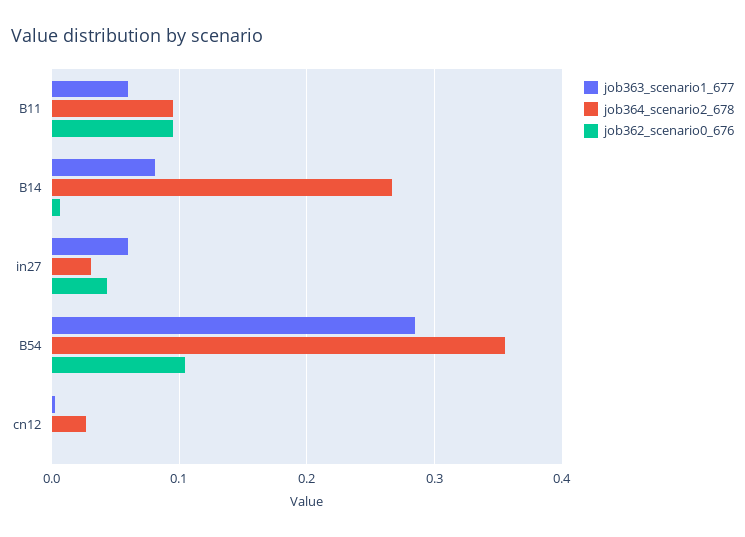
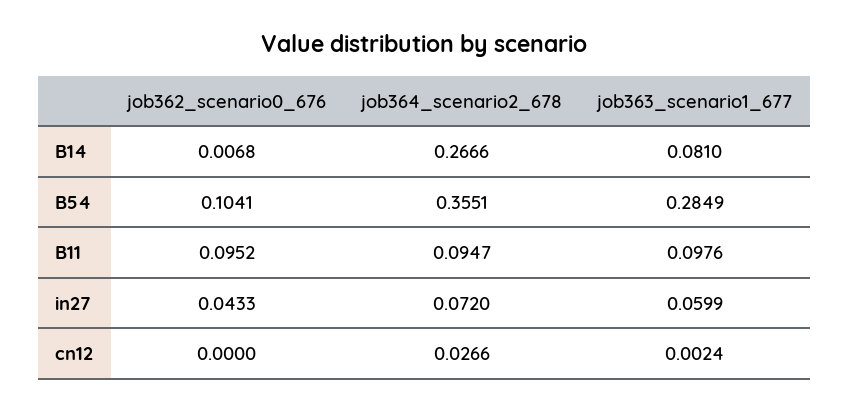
  {
    "job363_scenario1_677": {
-     "B11": 0.06,
+     "B11": 0.0976,
      "B14": 0.081,
      "in27": 0.0599,
      "B54": 0.2849,
      "cn12": 0.0024
    },
    "job364_scenario2_678": {
      "B11": 0.0947,
      "B14": 0.2666,
-     "in27": 0.03,
+     "in27": 0.072,
      "B54": 0.3551,
      "cn12": 0.0266
    },
    "job362_scenario0_676": {
      "B11": 0.0952,
      "B14": 0.0068,
      "in27": 0.0433,
      "B54": 0.1041,
      "cn12": 0
    }
  }

